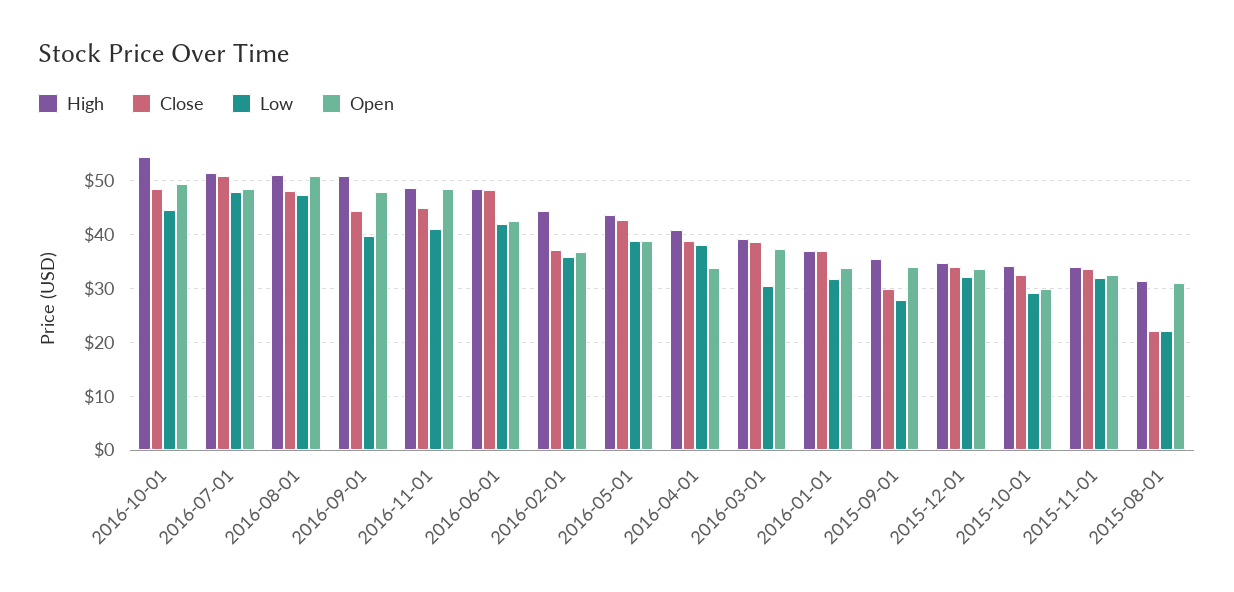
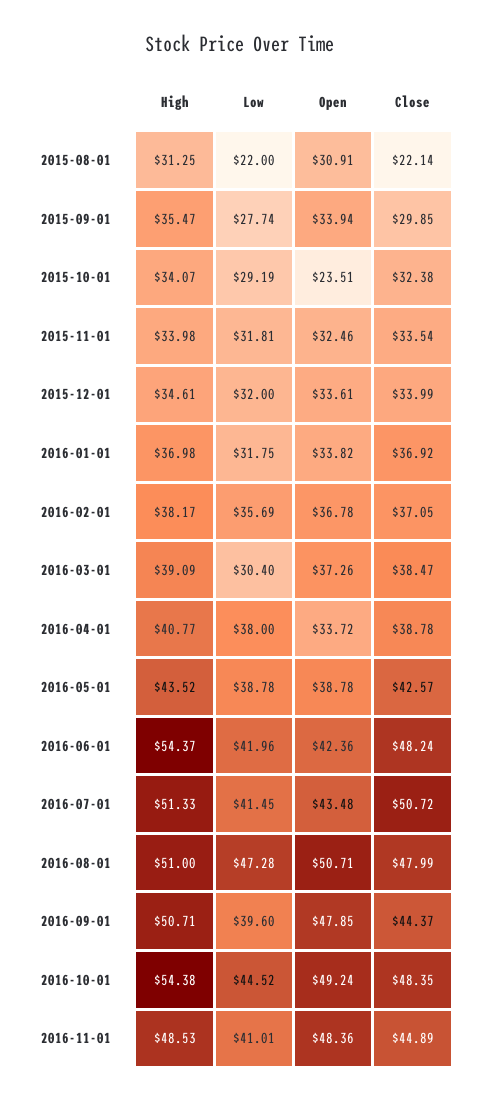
  {
    "High": {
      "2016-10-01": 54.38,
      "2016-07-01": 51.33,
      "2016-08-01": 51,
      "2016-09-01": 50.71,
      "2016-11-01": 48.53,
-     "2016-06-01": 48,
+     "2016-06-01": 54.37,
-     "2016-02-01": 44,
+     "2016-02-01": 38.17,
      "2016-05-01": 43.52,
      "2016-04-01": 40.77,
      "2016-03-01": 39.09,
      "2016-01-01": 36.98,
      "2015-09-01": 35.47,
      "2015-12-01": 34.61,
      "2015-10-01": 34.07,
      "2015-11-01": 33.98,
      "2015-08-01": 31.25
    },
    "Close": {
      "2016-10-01": 48.35,
      "2016-07-01": 50.72,
      "2016-08-01": 47.99,
      "2016-09-01": 44.37,
      "2016-11-01": 44.89,
      "2016-06-01": 48.24,
      "2016-02-01": 37.05,
      "2016-05-01": 42.57,
      "2016-04-01": 38.78,
      "2016-03-01": 38.47,
      "2016-01-01": 36.92,
      "2015-09-01": 29.85,
      "2015-12-01": 33.99,
      "2015-10-01": 32.38,
      "2015-11-01": 33.54,
      "2015-08-01": 22.14
    },
    "Low": {
      "2016-10-01": 44.52,
-     "2016-07-01": 48,
+     "2016-07-01": 41.45,
      "2016-08-01": 47.28,
      "2016-09-01": 39.6,
      "2016-11-01": 41.01,
      "2016-06-01": 41.96,
      "2016-02-01": 35.69,
      "2016-05-01": 38.78,
      "2016-04-01": 38,
      "2016-03-01": 30.4,
      "2016-01-01": 31.75,
      "2015-09-01": 27.74,
      "2015-12-01": 32,
      "2015-10-01": 29.19,
      "2015-11-01": 31.81,
      "2015-08-01": 22
    },
    "Open": {
      "2016-10-01": 49.24,
-     "2016-07-01": 48,
+     "2016-07-01": 43.48,
      "2016-08-01": 50.71,
      "2016-09-01": 47.85,
      "2016-11-01": 48.36,
      "2016-06-01": 42.36,
      "2016-02-01": 36.78,
      "2016-05-01": 38.78,
      "2016-04-01": 33.72,
      "2016-03-01": 37.26,
      "2016-01-01": 33.82,
      "2015-09-01": 33.94,
      "2015-12-01": 33.61,
-     "2015-10-01": 30,
+     "2015-10-01": 23.51,
      "2015-11-01": 32.46,
      "2015-08-01": 30.91
    }
  }

